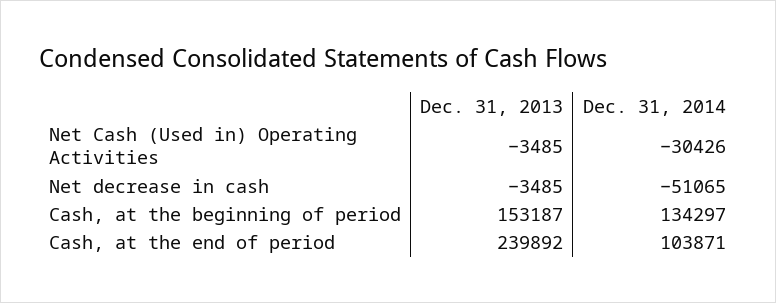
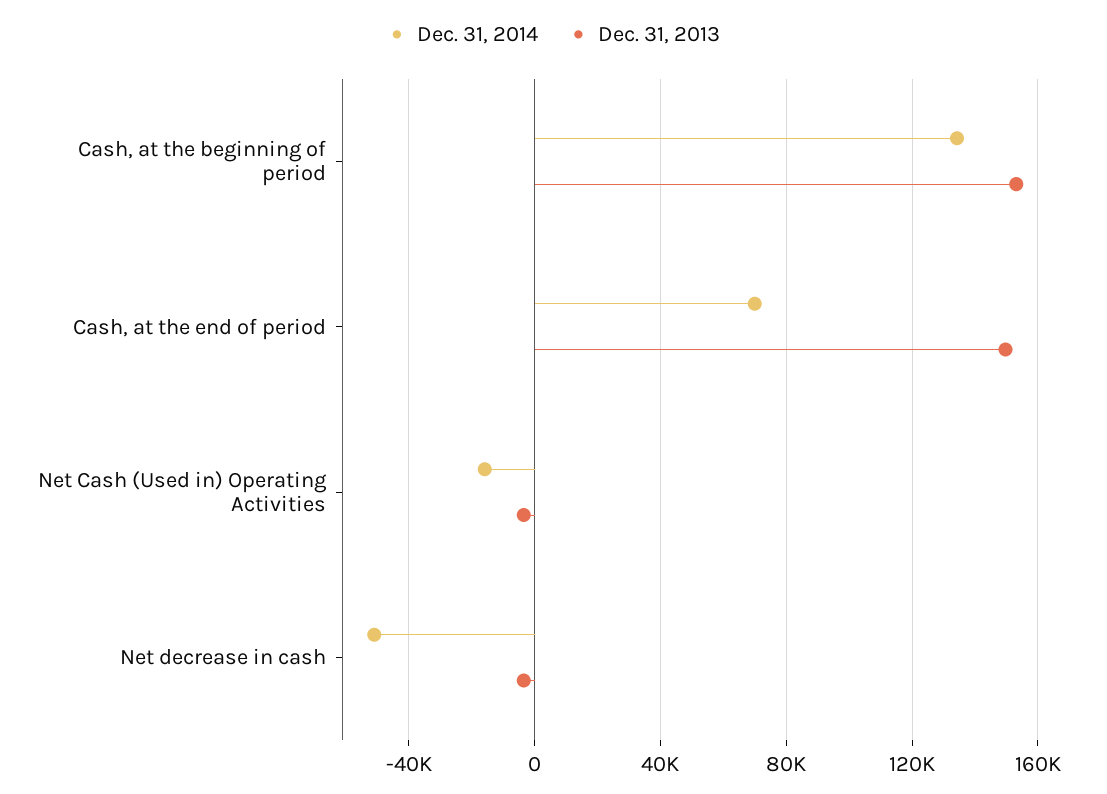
  {
    "Dec. 31, 2013": {
      "Net Cash (Used in) Operating Activities": -3485,
      "Net decrease in cash": -3485,
      "Cash, at the beginning of period": 153187,
-     "Cash, at the end of period": 239892
+     "Cash, at the end of period": 150000
    },
    "Dec. 31, 2014": {
-     "Net Cash (Used in) Operating Activities": -30426,
+     "Net Cash (Used in) Operating Activities": -15000,
      "Net decrease in cash": -51065,
      "Cash, at the beginning of period": 134297,
-     "Cash, at the end of period": 103871
+     "Cash, at the end of period": 70000
    }
  }

